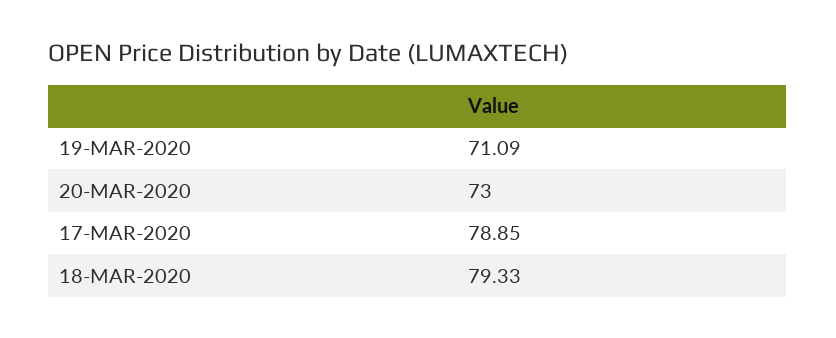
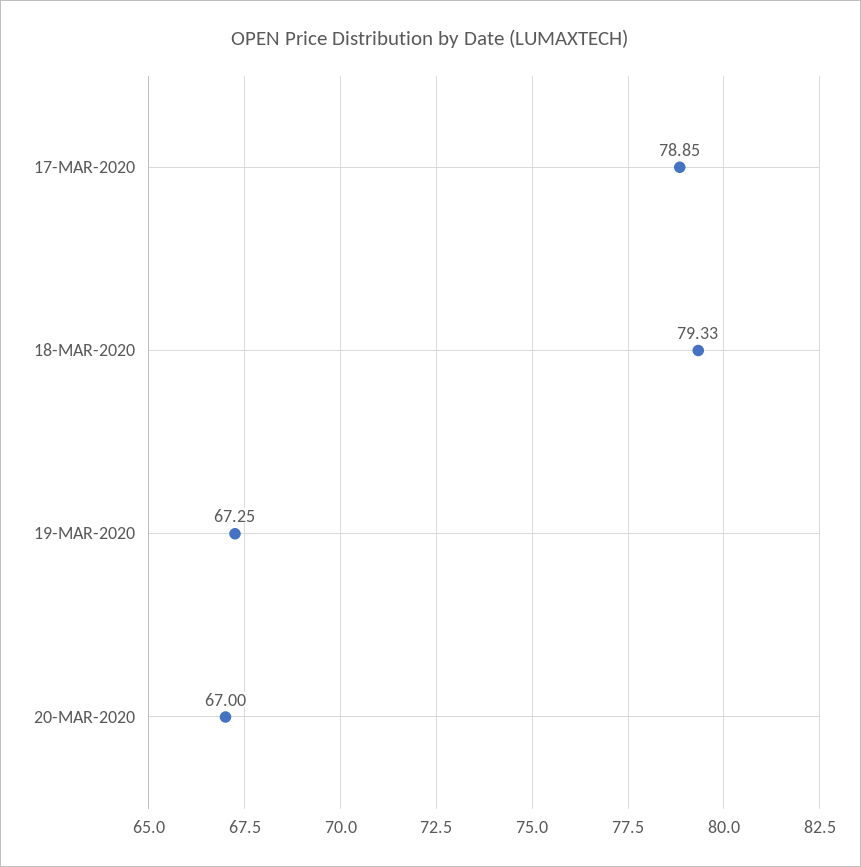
  {
-   "19-MAR-2020": 71.09,
+   "19-MAR-2020": 67.25,
-   "20-MAR-2020": 73,
+   "20-MAR-2020": 67,
    "17-MAR-2020": 78.85,
    "18-MAR-2020": 79.33
  }

